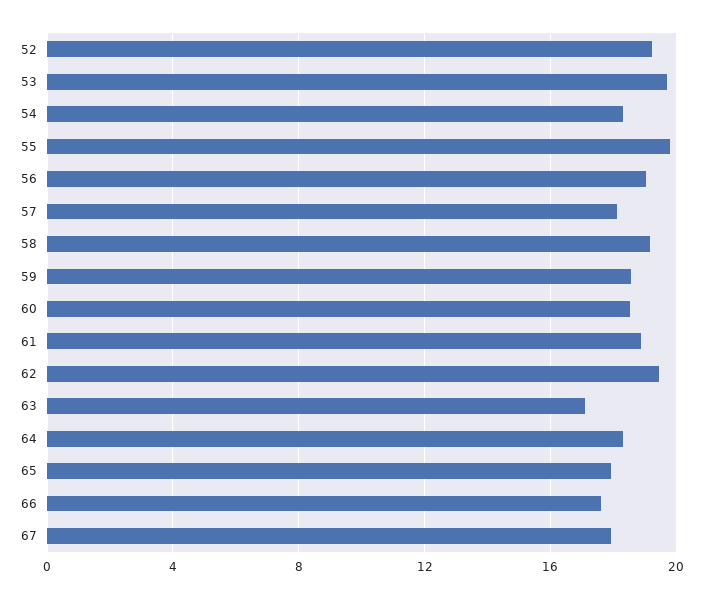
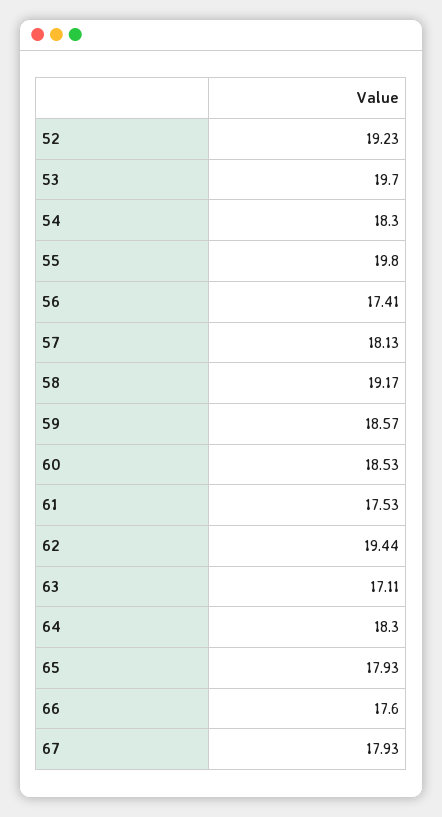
  {
    "52": 19.23,
    "53": 19.7,
    "54": 18.3,
    "55": 19.8,
-   "56": 19,
+   "56": 17.41,
    "57": 18.13,
    "58": 19.17,
    "59": 18.57,
    "60": 18.53,
-   "61": 19,
+   "61": 17.53,
    "62": 19.44,
    "63": 17.11,
    "64": 18.3,
    "65": 17.93,
    "66": 17.6,
    "67": 17.93
  }

